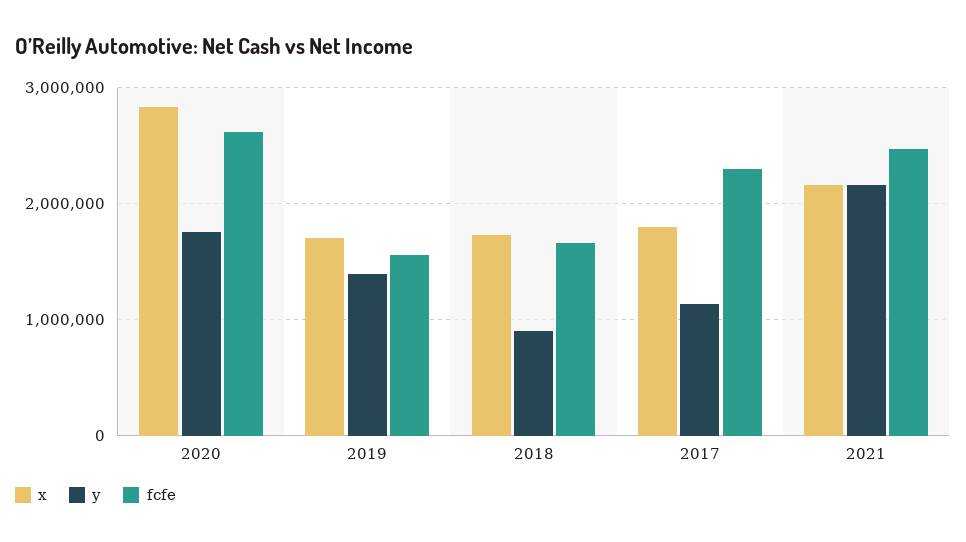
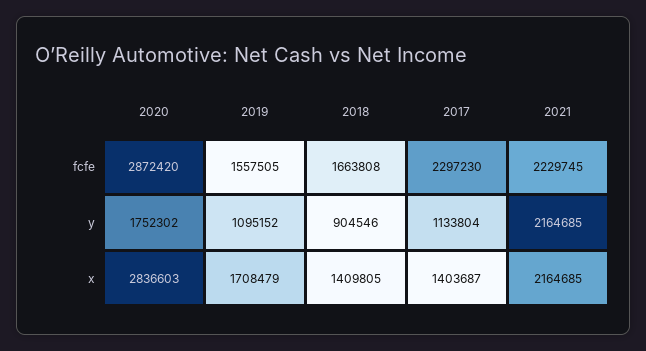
  {
    "x": {
      "2020": 2836603,
      "2019": 1708479,
-     "2018": 1700000,
+     "2018": 1409805,
-     "2017": 1800000,
+     "2017": 1403687,
      "2021": 2164685
    },
    "y": {
      "2020": 1752302,
-     "2019": 1400000,
+     "2019": 1095152,
      "2018": 904546,
      "2017": 1133804,
      "2021": 2164685
    },
    "fcfe": {
-     "2020": 2600000,
+     "2020": 2872420,
      "2019": 1557505,
      "2018": 1663808,
      "2017": 2297230,
-     "2021": 2500000
+     "2021": 2229745
    }
  }

